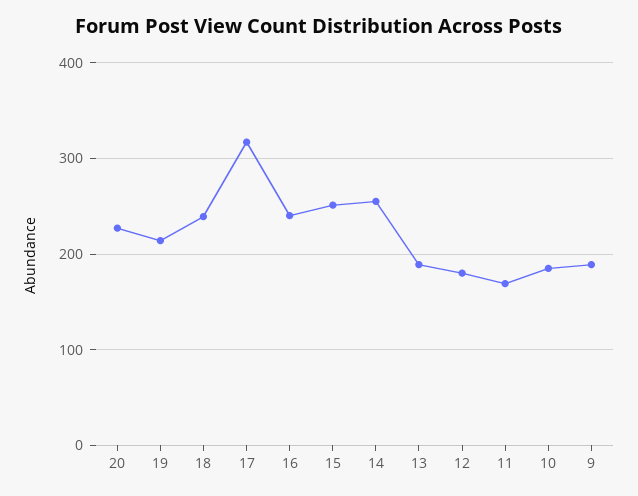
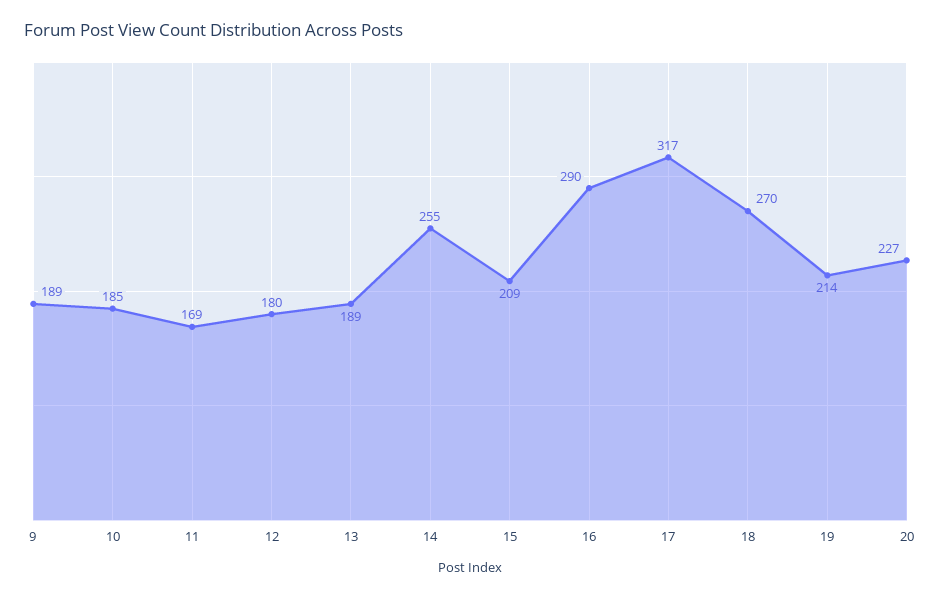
  {
    "20": 227,
    "19": 214,
-   "18": 240,
+   "18": 270,
    "17": 317,
-   "16": 240,
+   "16": 290,
-   "15": 250,
+   "15": 209,
    "14": 255,
    "13": 189,
    "12": 180,
    "11": 169,
    "10": 185,
    "9": 189
  }

